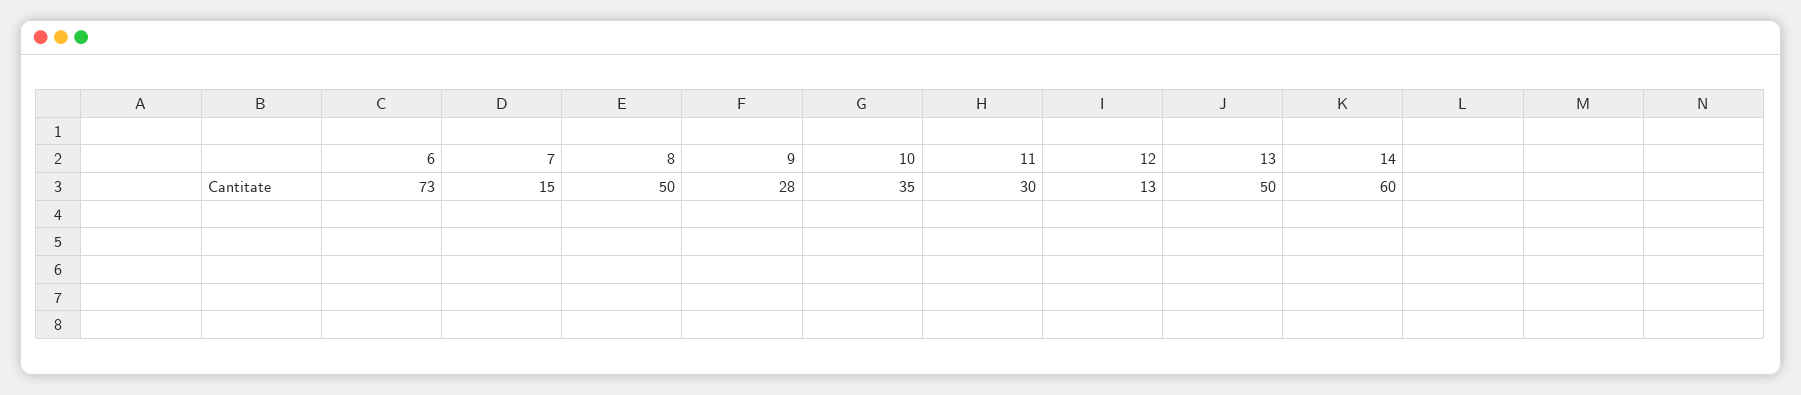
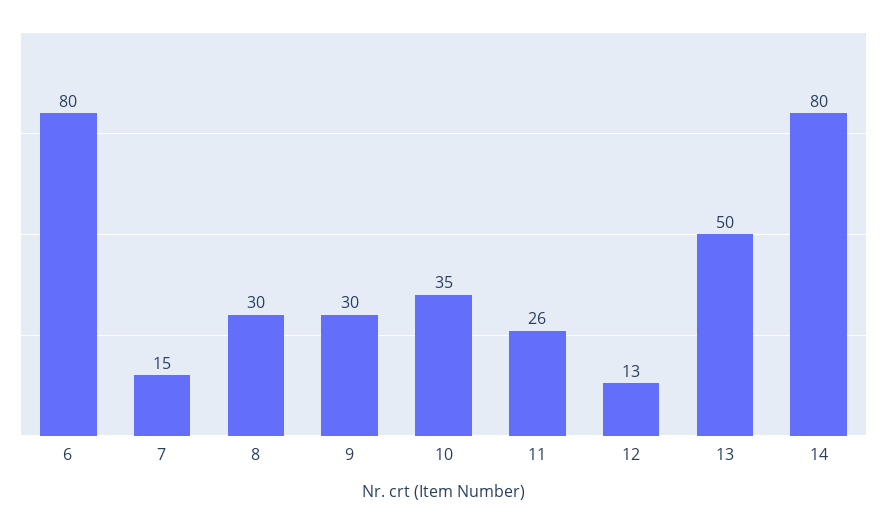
  {
-   "6": 73,
+   "6": 80,
    "7": 15,
-   "8": 50,
+   "8": 30,
-   "9": 28,
+   "9": 30,
    "10": 35,
-   "11": 30,
+   "11": 26,
    "12": 13,
    "13": 50,
-   "14": 60
+   "14": 80
  }

